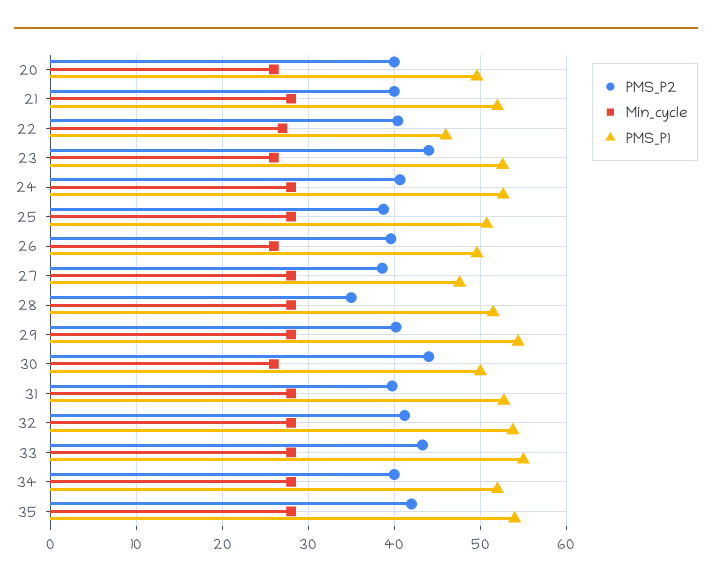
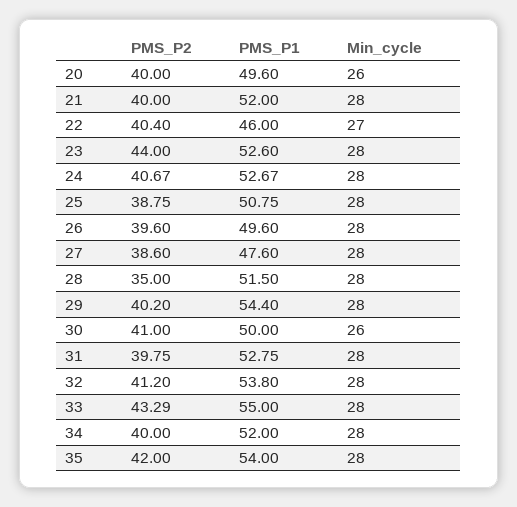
  {
    "PMS_P2": {
      "20": 40,
      "21": 40,
      "22": 40.4,
      "23": 44,
      "24": 40.67,
      "25": 38.75,
      "26": 39.6,
      "27": 38.6,
      "28": 35,
      "29": 40.2,
-     "30": 44,
+     "30": 41,
      "31": 39.75,
      "32": 41.2,
      "33": 43.29,
      "34": 40,
      "35": 42
    },
    "Min_cycle": {
      "20": 26,
      "21": 28,
      "22": 27,
-     "23": 26,
+     "23": 28,
      "24": 28,
      "25": 28,
-     "26": 26,
+     "26": 28,
      "27": 28,
      "28": 28,
      "29": 28,
      "30": 26,
      "31": 28,
      "32": 28,
      "33": 28,
      "34": 28,
      "35": 28
    },
    "PMS_P1": {
      "20": 49.6,
      "21": 52,
      "22": 46,
      "23": 52.6,
      "24": 52.67,
      "25": 50.75,
      "26": 49.6,
      "27": 47.6,
      "28": 51.5,
      "29": 54.4,
      "30": 50,
      "31": 52.75,
      "32": 53.8,
      "33": 55,
      "34": 52,
      "35": 54
    }
  }

